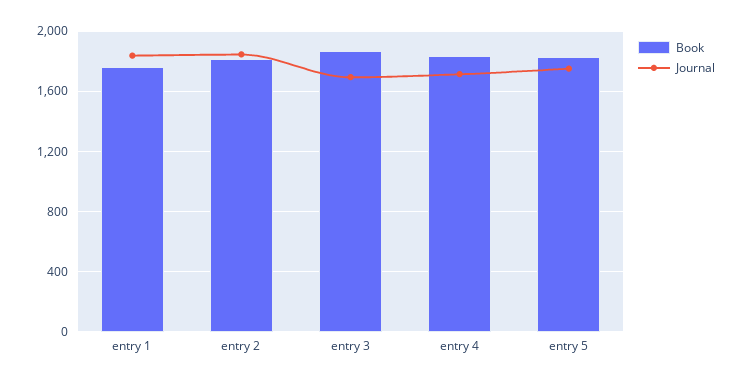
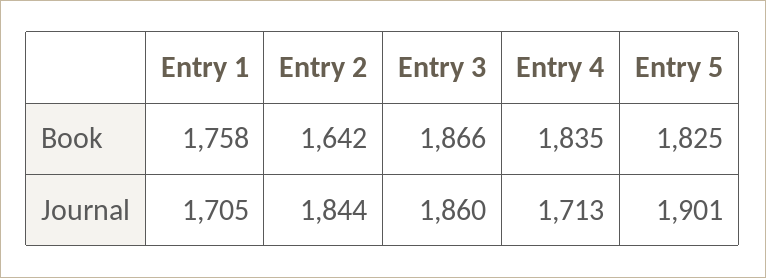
  {
    "Book": {
      "entry 1": 1758,
-     "entry 2": 1800,
+     "entry 2": 1642,
      "entry 3": 1866,
      "entry 4": 1835,
      "entry 5": 1825
    },
    "Journal": {
-     "entry 1": 1850,
+     "entry 1": 1705,
      "entry 2": 1844,
-     "entry 3": 1700,
+     "entry 3": 1860,
      "entry 4": 1713,
-     "entry 5": 1750
+     "entry 5": 1901
    }
  }

